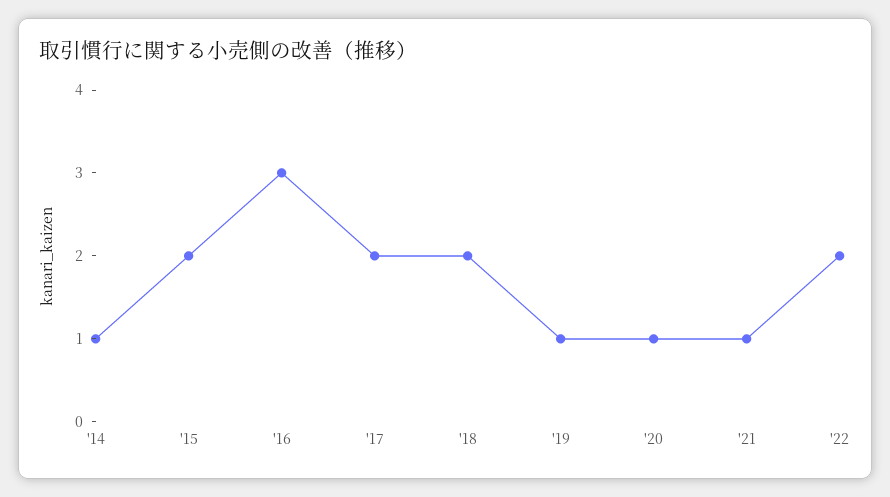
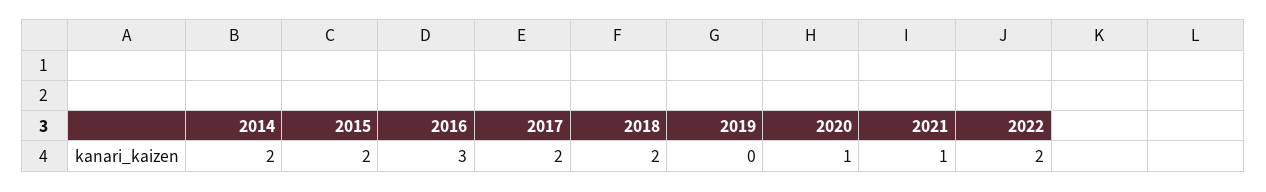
  {
-   "'14": 1,
+   "'14": 2,
    "'15": 2,
    "'16": 3,
    "'17": 2,
    "'18": 2,
-   "'19": 1,
+   "'19": 0,
    "'20": 1,
    "'21": 1,
    "'22": 2
  }

